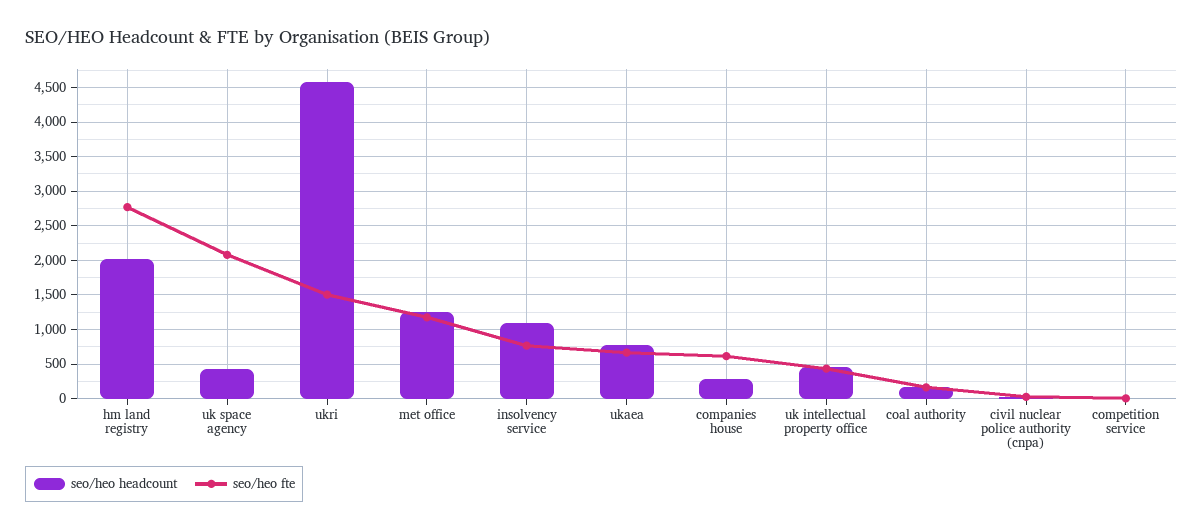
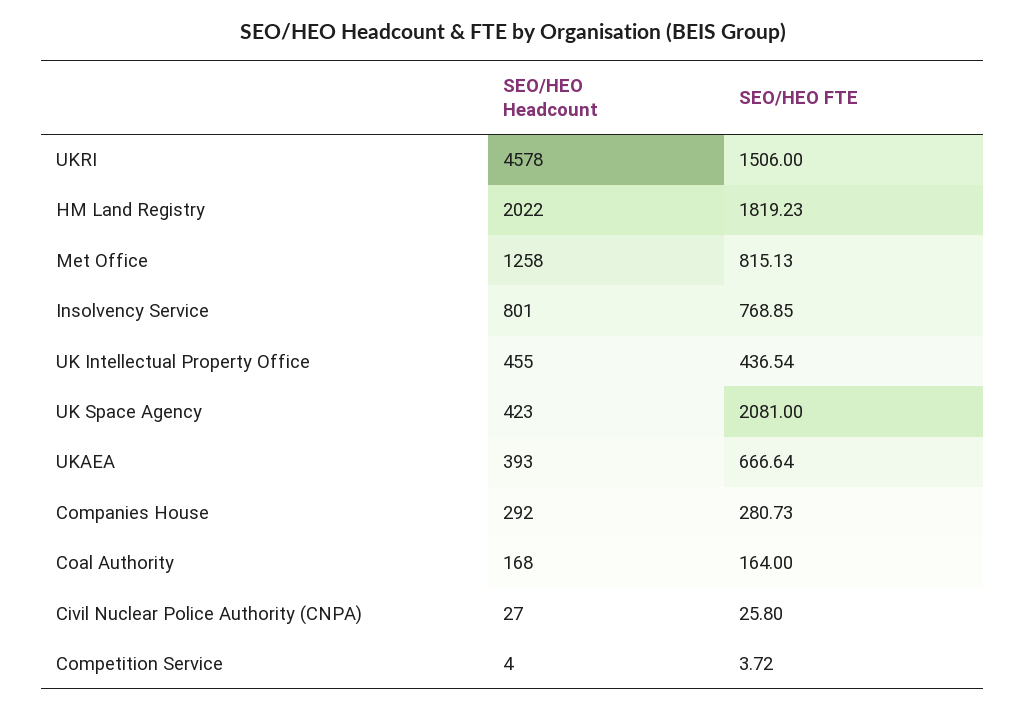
  {
    "seo/heo headcount": {
      "hm land registry": 2022,
      "uk space agency": 423,
      "ukri": 4578,
      "met office": 1258,
-     "insolvency service": 1100,
+     "insolvency service": 801,
-     "ukaea": 800,
+     "ukaea": 393,
      "companies house": 292,
      "uk intellectual property office": 455,
      "coal authority": 168,
      "civil nuclear police authority (cnpa)": 27,
      "competition service": 4
    },
    "seo/heo fte": {
-     "hm land registry": 2800,
+     "hm land registry": 1819.23,
      "uk space agency": 2081,
      "ukri": 1506,
-     "met office": 1200,
+     "met office": 815.13,
      "insolvency service": 768.85,
      "ukaea": 666.64,
-     "companies house": 600,
+     "companies house": 280.73,
      "uk intellectual property office": 436.54,
      "coal authority": 164,
      "civil nuclear police authority (cnpa)": 25.8,
      "competition service": 3.72
    }
  }

